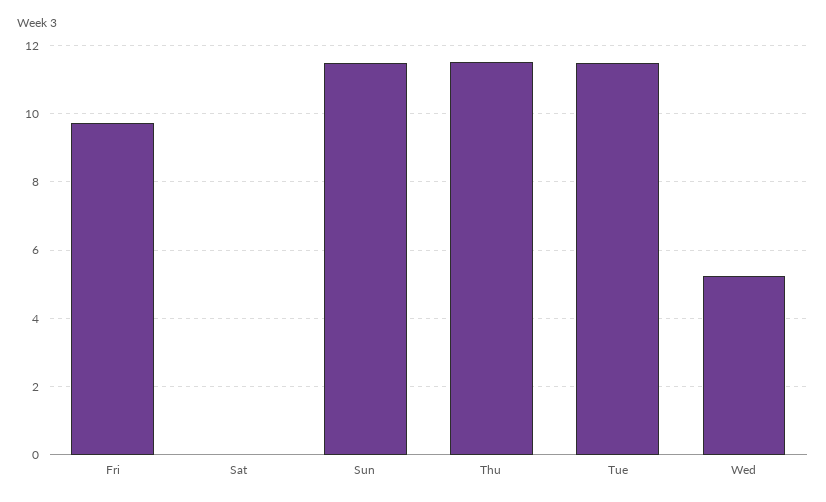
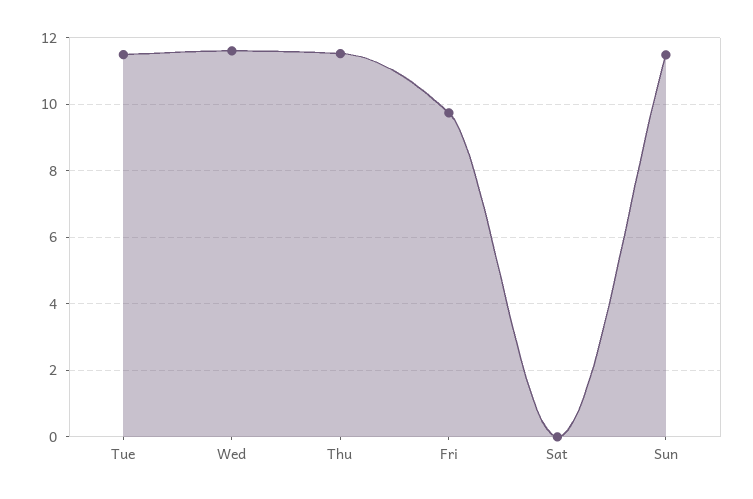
  {
    "Fri": 9.8,
    "Sat": 0,
    "Sun": 11.4,
    "Thu": 11.6,
    "Tue": 11.4,
-   "Wed": 5.2
+   "Wed": 11.6
  }

